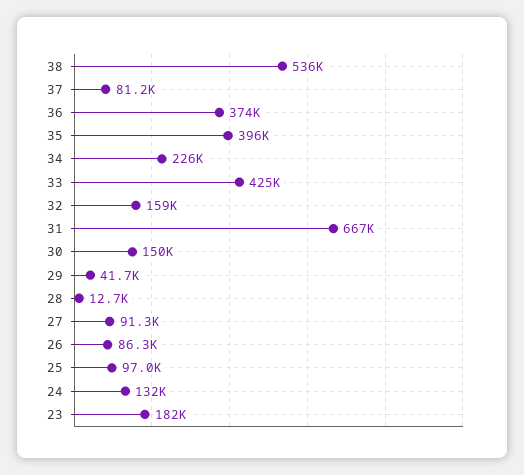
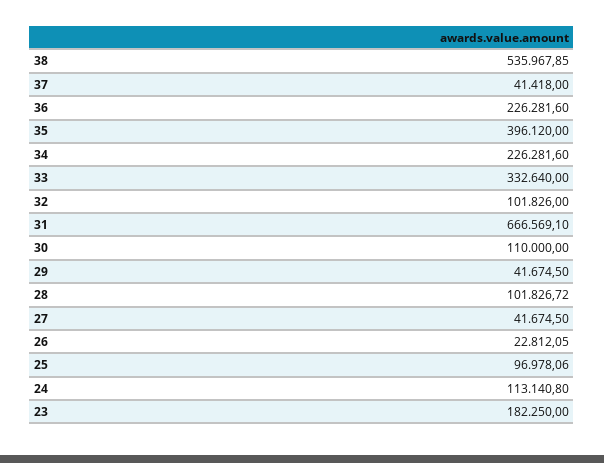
  {
    "38": 535967.85,
-   "37": 81200,
+   "37": 41418,
-   "36": 374000,
+   "36": 226281.6,
    "35": 396120,
    "34": 226281.6,
-   "33": 425000,
+   "33": 332640,
-   "32": 159000,
+   "32": 101826,
    "31": 666569.1,
-   "30": 150000,
+   "30": 110000,
    "29": 41674.5,
-   "28": 12700,
+   "28": 101826.72,
-   "27": 91300,
+   "27": 41674.5,
-   "26": 86300,
+   "26": 22812.05,
    "25": 96978.06,
-   "24": 132000,
+   "24": 113140.8,
    "23": 182250
  }

